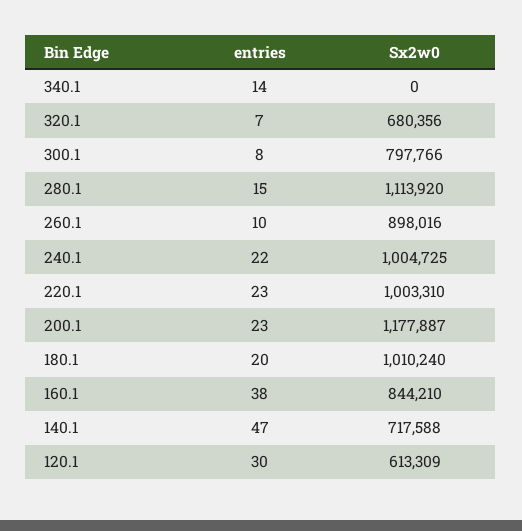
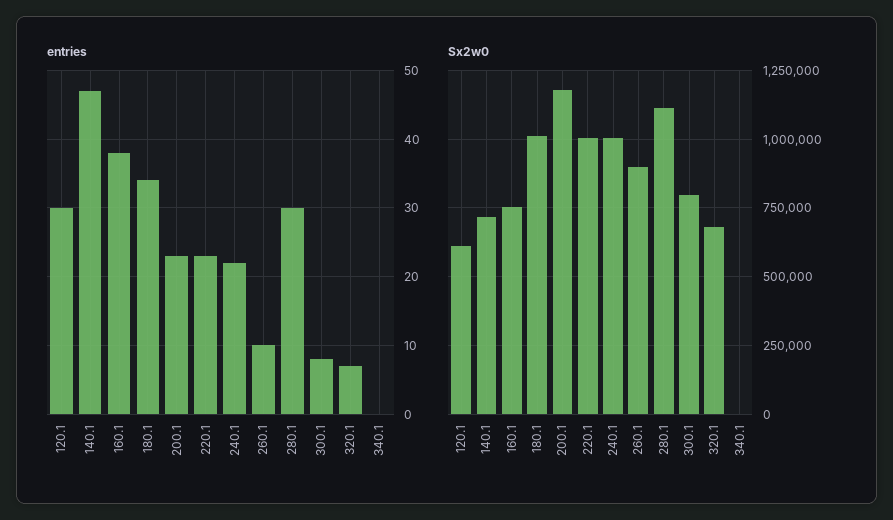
  {
    "entries": {
-     "340.1": 14,
+     "340.1": 0,
      "320.1": 7,
      "300.1": 8,
-     "280.1": 15,
+     "280.1": 30,
      "260.1": 10,
      "240.1": 22,
      "220.1": 23,
      "200.1": 23,
-     "180.1": 20,
+     "180.1": 34,
      "160.1": 38,
      "140.1": 47,
      "120.1": 30
    },
    "Sx2w0": {
      "340.1": 0,
      "320.1": 680356,
      "300.1": 797766,
      "280.1": 1113920,
      "260.1": 898016,
      "240.1": 1004725,
      "220.1": 1003310,
      "200.1": 1177887,
      "180.1": 1010240,
-     "160.1": 844210,
+     "160.1": 750000,
      "140.1": 717588,
      "120.1": 613309
    }
  }

